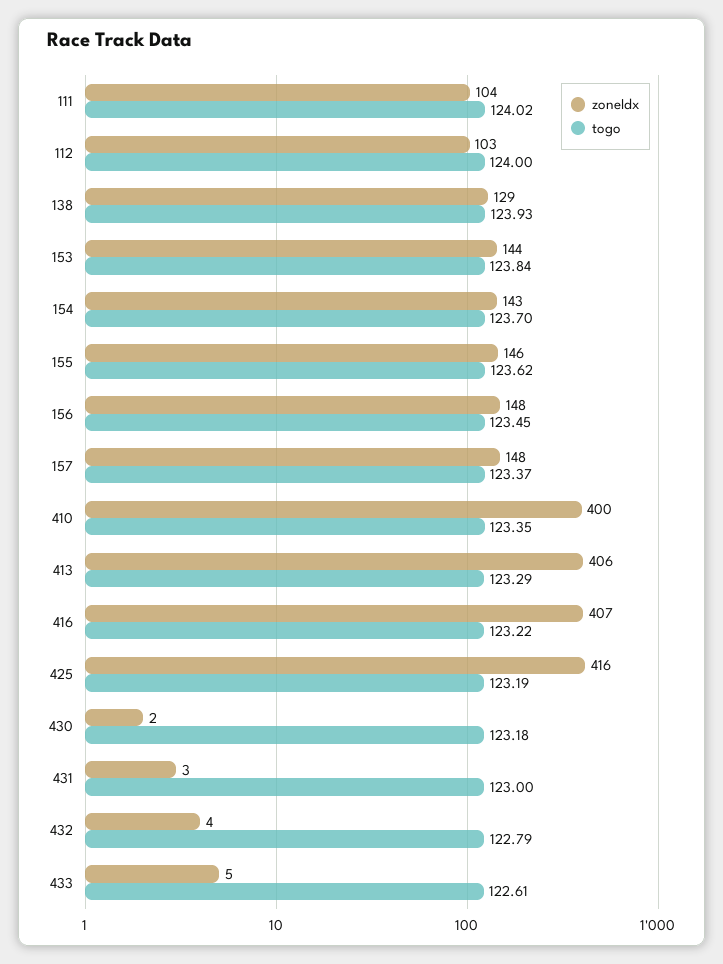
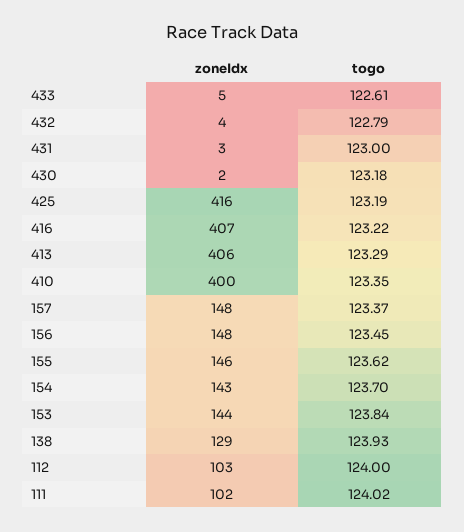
  {
    "zoneIdx": {
-     "111": 104,
+     "111": 102,
      "112": 103,
      "138": 129,
      "153": 144,
      "154": 143,
      "155": 146,
      "156": 148,
      "157": 148,
      "410": 400,
      "413": 406,
      "416": 407,
      "425": 416,
      "430": 2,
      "431": 3,
      "432": 4,
      "433": 5
    },
    "togo": {
      "111": 124.02,
      "112": 124,
      "138": 123.93,
      "153": 123.84,
      "154": 123.7,
      "155": 123.62,
      "156": 123.45,
      "157": 123.37,
      "410": 123.35,
      "413": 123.29,
      "416": 123.22,
      "425": 123.19,
      "430": 123.18,
      "431": 123,
      "432": 122.79,
      "433": 122.61
    }
  }

